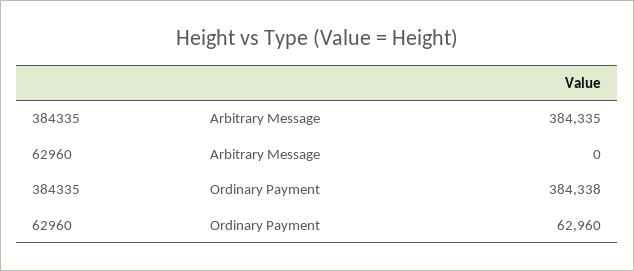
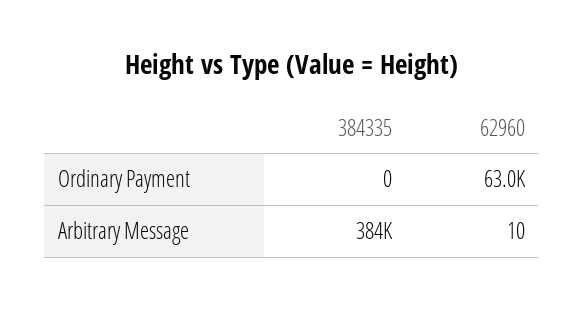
  {
    "384335": {
      "Arbitrary Message": 384335,
-     "Ordinary Payment": 384338
+     "Ordinary Payment": 0
    },
    "62960": {
-     "Arbitrary Message": 0,
+     "Arbitrary Message": 10,
      "Ordinary Payment": 62960
    }
  }

